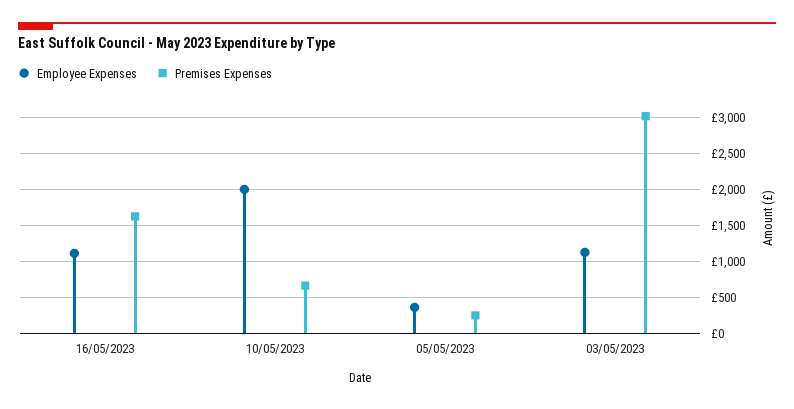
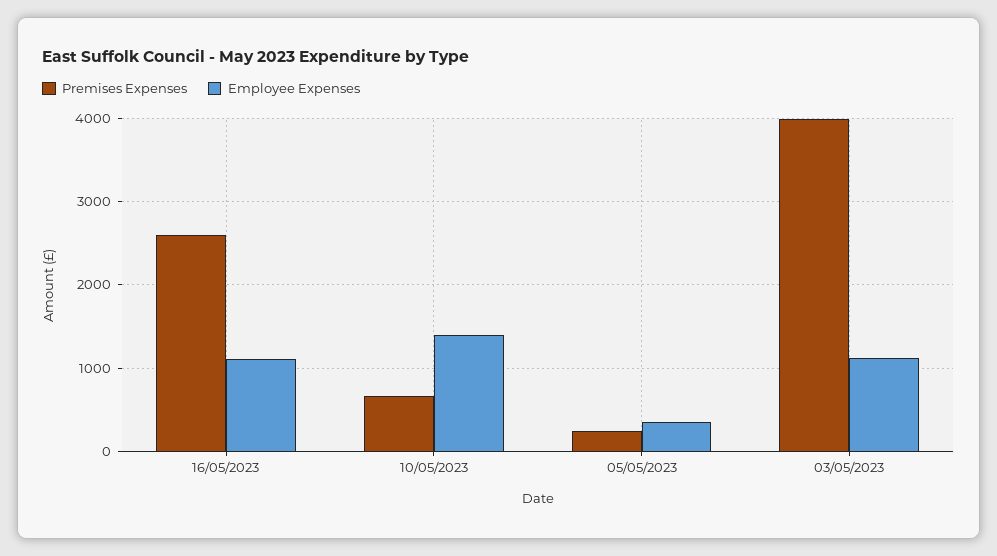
  {
    "Employee Expenses": {
      "16/05/2023": 1100,
-     "10/05/2023": 2000,
+     "10/05/2023": 1400,
      "05/05/2023": 400,
      "03/05/2023": 1100
    },
    "Premises Expenses": {
-     "16/05/2023": 1600,
+     "16/05/2023": 2600,
      "10/05/2023": 700,
      "05/05/2023": 300,
-     "03/05/2023": 3000
+     "03/05/2023": 4000
    }
  }

